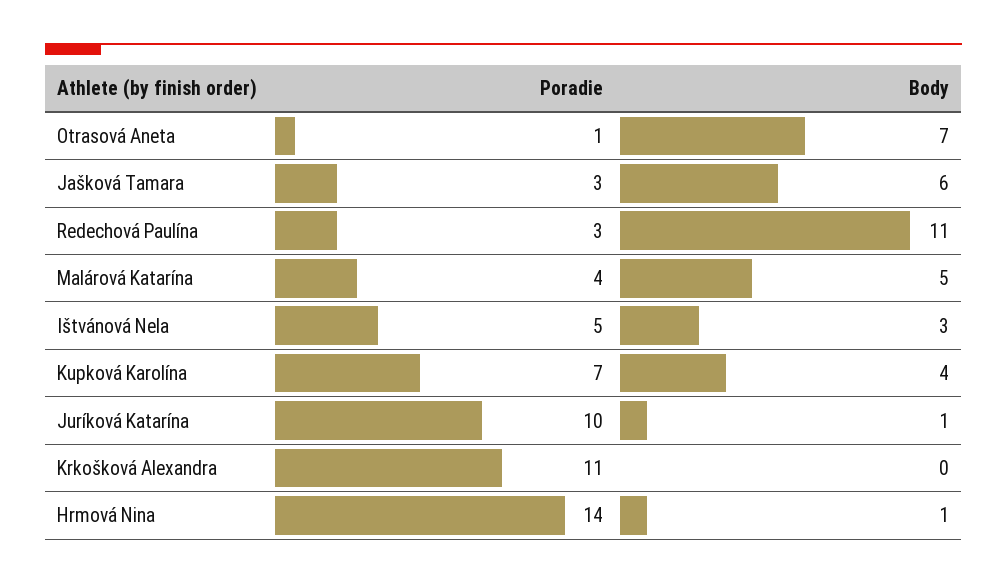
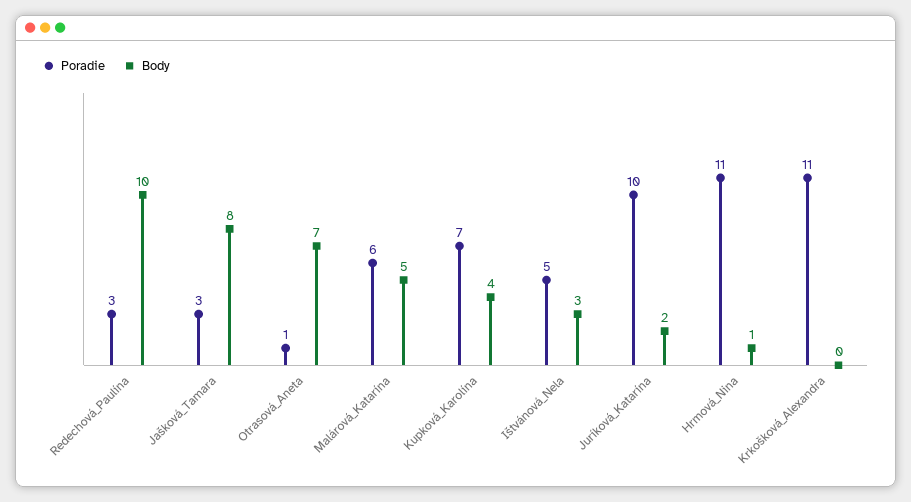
  {
    "Poradie": {
      "Otrasová Aneta": 1,
      "Jašková Tamara": 3,
      "Redechová Paulína": 3,
-     "Malárová Katarína": 4,
+     "Malárová Katarína": 6,
      "Ištvánová Nela": 5,
      "Kupková Karolína": 7,
      "Juríková Katarína": 10,
      "Krkošková Alexandra": 11,
-     "Hrmová Nina": 14
+     "Hrmová Nina": 11
    },
    "Body": {
      "Otrasová Aneta": 7,
-     "Jašková Tamara": 6,
+     "Jašková Tamara": 8,
-     "Redechová Paulína": 11,
+     "Redechová Paulína": 10,
      "Malárová Katarína": 5,
      "Ištvánová Nela": 3,
      "Kupková Karolína": 4,
-     "Juríková Katarína": 1,
+     "Juríková Katarína": 2,
      "Krkošková Alexandra": 0,
      "Hrmová Nina": 1
    }
  }

